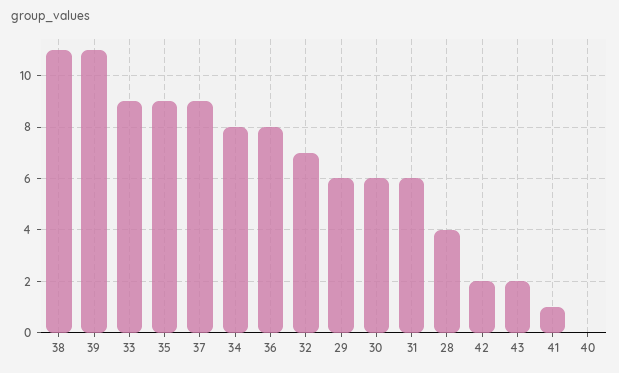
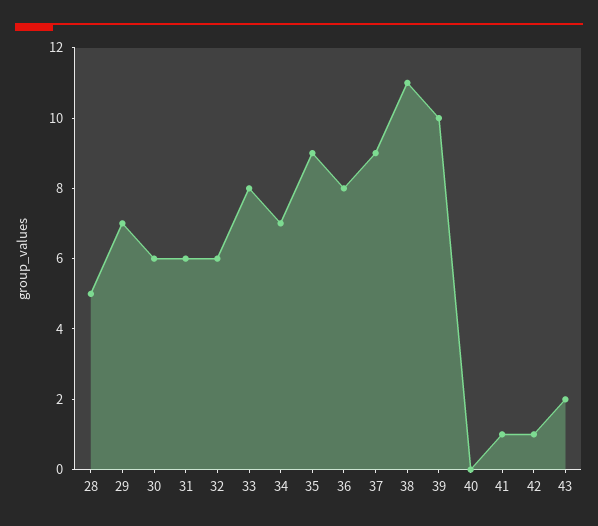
  {
    "38": 11,
-   "39": 11,
+   "39": 10,
-   "33": 9,
+   "33": 8,
    "35": 9,
    "37": 9,
-   "34": 8,
+   "34": 7,
    "36": 8,
-   "32": 7,
+   "32": 6,
-   "29": 6,
+   "29": 7,
    "30": 6,
    "31": 6,
-   "28": 4,
+   "28": 5,
-   "42": 2,
+   "42": 1,
    "43": 2,
    "41": 1,
    "40": 0
  }

